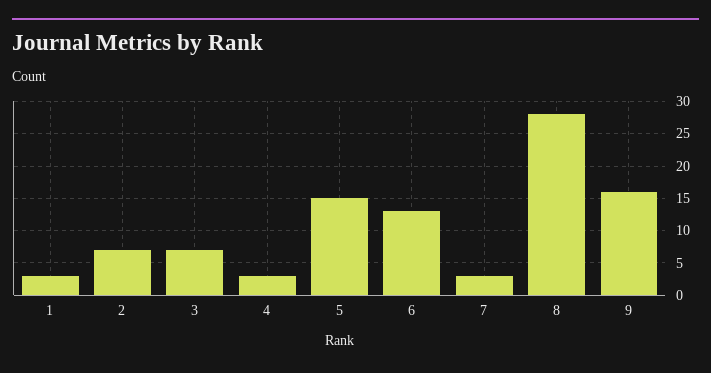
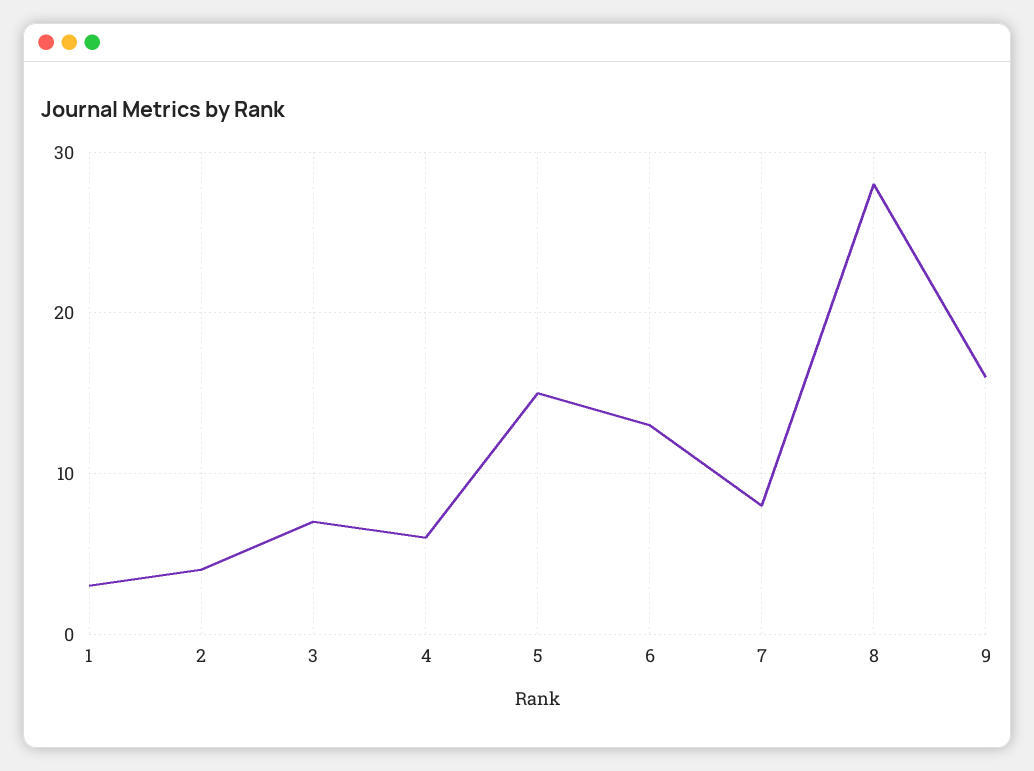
  {
    "1": 3,
-   "2": 7,
+   "2": 4,
    "3": 7,
-   "4": 3,
+   "4": 6,
    "5": 15,
    "6": 13,
-   "7": 3,
+   "7": 8,
    "8": 28,
    "9": 16
  }

